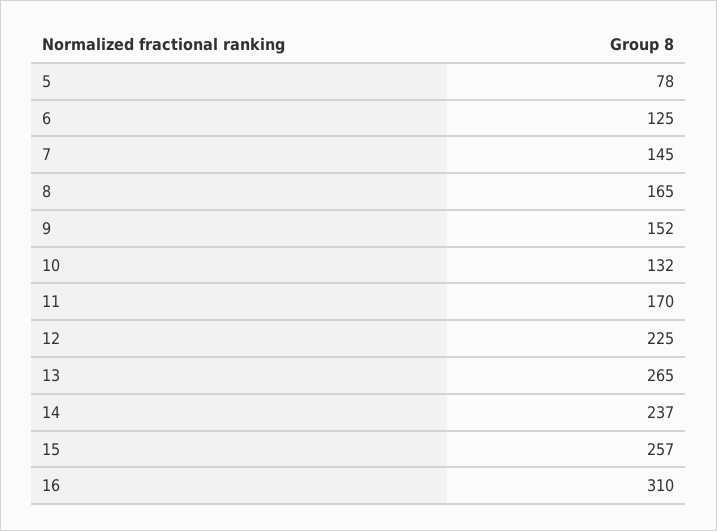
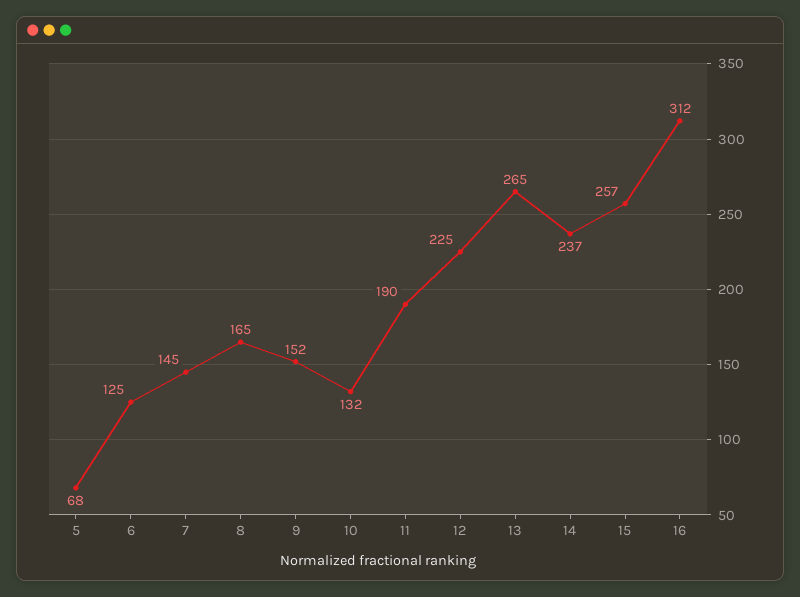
  {
-   "5": 78,
+   "5": 68,
    "6": 125,
    "7": 145,
    "8": 165,
    "9": 152,
    "10": 132,
-   "11": 170,
+   "11": 190,
    "12": 225,
    "13": 265,
    "14": 237,
    "15": 257,
-   "16": 310
+   "16": 312
  }

